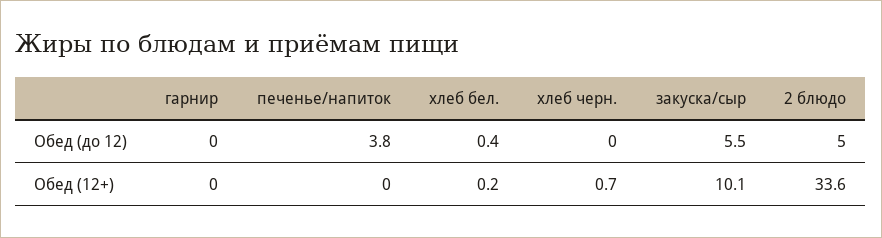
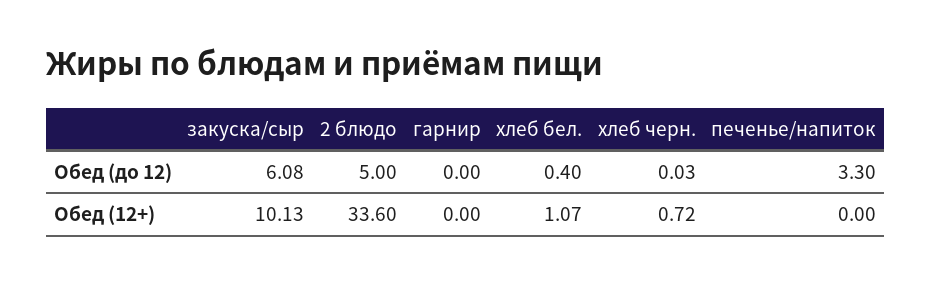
  {
    "гарнир": {
      "Обед (до 12)": 0,
      "Обед (12+)": 0
    },
    "печенье/напиток": {
-     "Обед (до 12)": 3.8,
+     "Обед (до 12)": 3.3,
      "Обед (12+)": 0
    },
    "хлеб бел.": {
      "Обед (до 12)": 0.4,
-     "Обед (12+)": 0.2
+     "Обед (12+)": 1.07
    },
    "хлеб черн.": {
      "Обед (до 12)": 0.03,
      "Обед (12+)": 0.72
    },
    "закуска/сыр": {
-     "Обед (до 12)": 5.5,
+     "Обед (до 12)": 6.08,
      "Обед (12+)": 10.13
    },
    "2 блюдо": {
      "Обед (до 12)": 5,
      "Обед (12+)": 33.6
    }
  }

